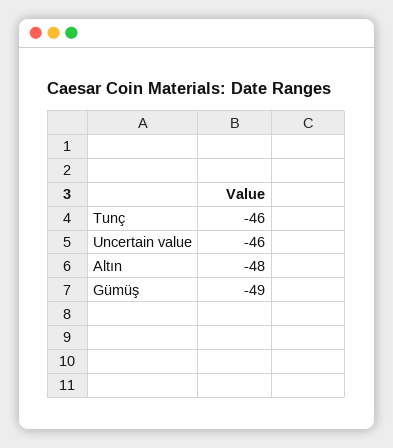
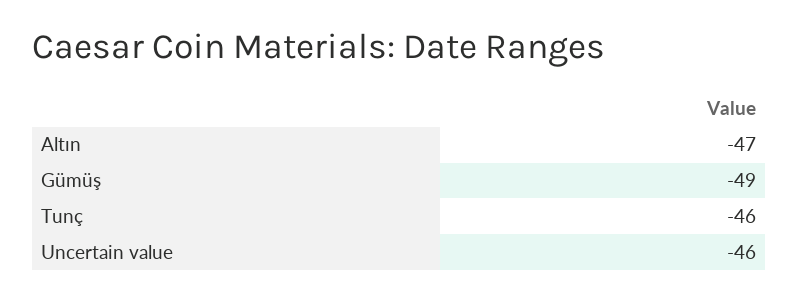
  {
    "Tunç": -46,
    "Uncertain value": -46,
-   "Altın": -48,
+   "Altın": -47,
    "Gümüş": -49
  }

